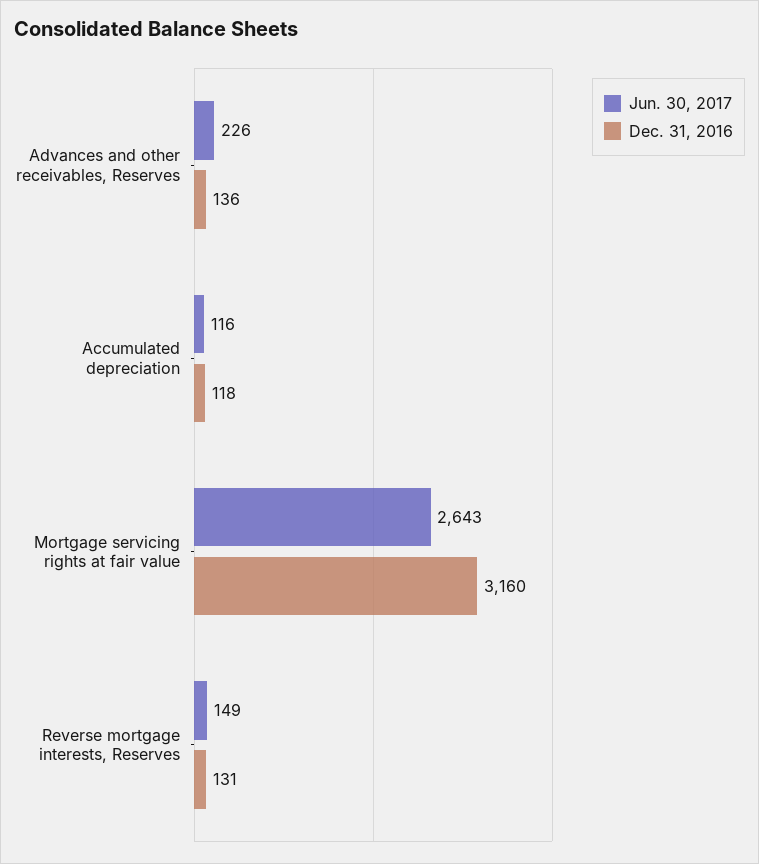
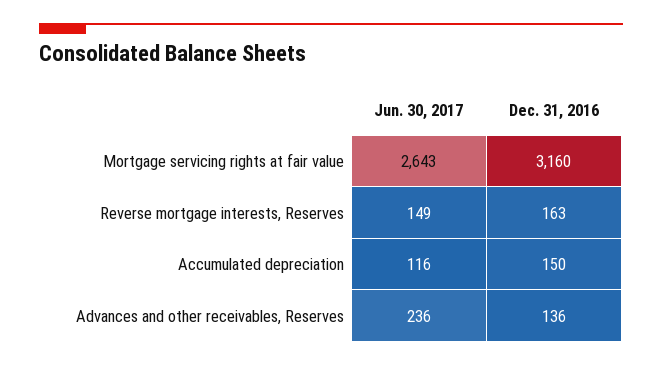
  {
    "Jun. 30, 2017": {
-     "Advances and other receivables, Reserves": 226,
+     "Advances and other receivables, Reserves": 236,
      "Accumulated depreciation": 116,
      "Mortgage servicing rights at fair value": 2643,
      "Reverse mortgage interests, Reserves": 149
    },
    "Dec. 31, 2016": {
      "Advances and other receivables, Reserves": 136,
-     "Accumulated depreciation": 118,
+     "Accumulated depreciation": 150,
      "Mortgage servicing rights at fair value": 3160,
-     "Reverse mortgage interests, Reserves": 131
+     "Reverse mortgage interests, Reserves": 163
    }
  }

